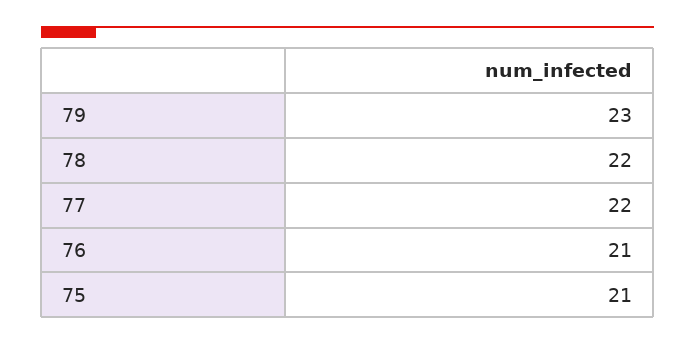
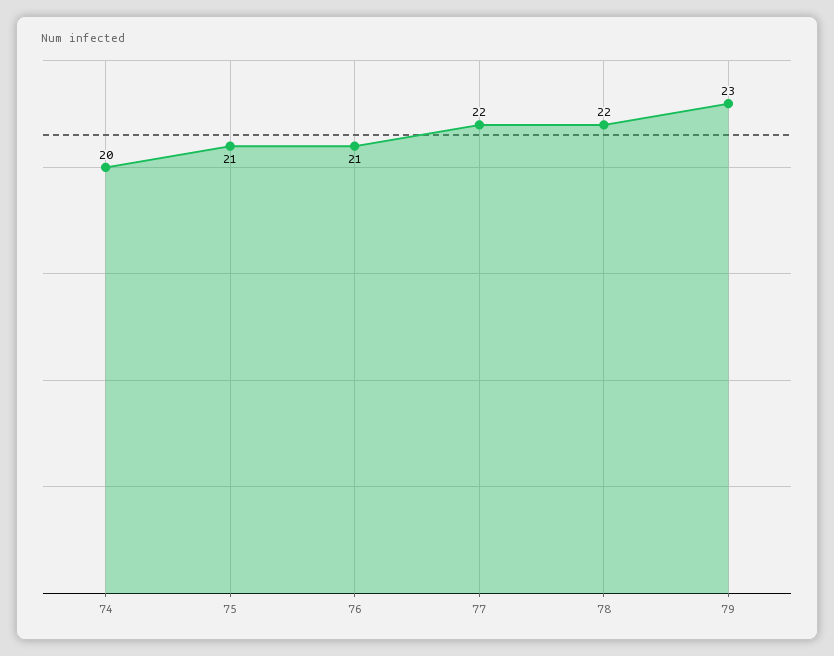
  {
    "79": 23,
    "78": 22,
    "77": 22,
    "76": 21,
-   "75": 21
+   "75": 21,
+   "74": 20
  }

